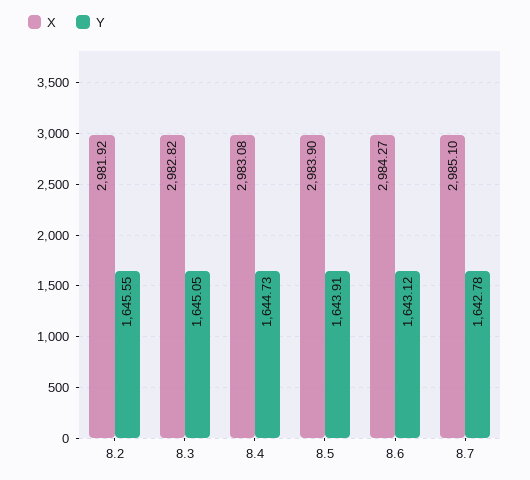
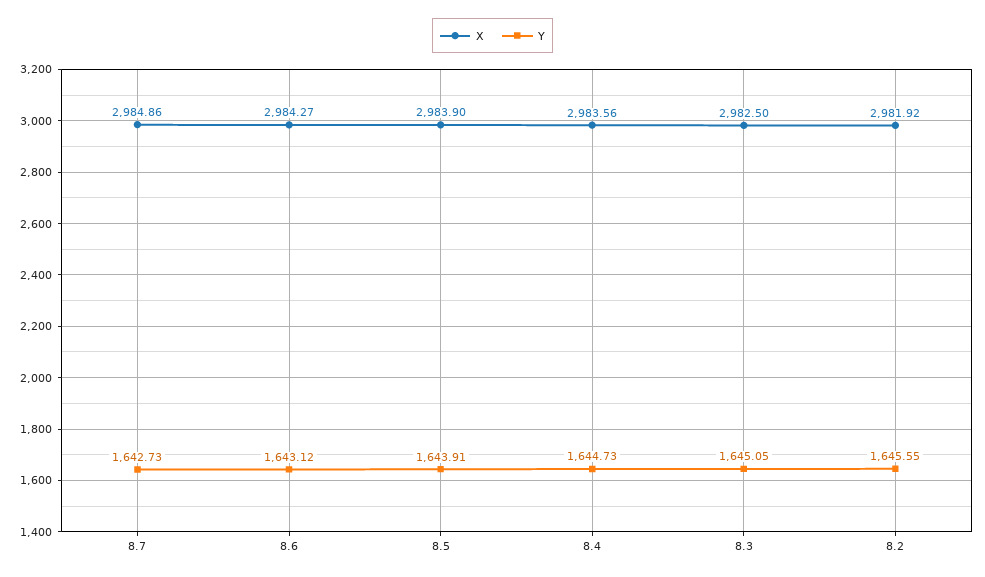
  {
    "X": {
      "8.2": 2981.92,
-     "8.3": 2982.82,
+     "8.3": 2982.5,
-     "8.4": 2983.08,
+     "8.4": 2983.56,
      "8.5": 2983.9,
      "8.6": 2984.27,
-     "8.7": 2985.1
+     "8.7": 2984.86
    },
    "Y": {
      "8.2": 1645.55,
      "8.3": 1645.05,
      "8.4": 1644.73,
      "8.5": 1643.91,
      "8.6": 1643.12,
-     "8.7": 1642.78
+     "8.7": 1642.73
    }
  }

